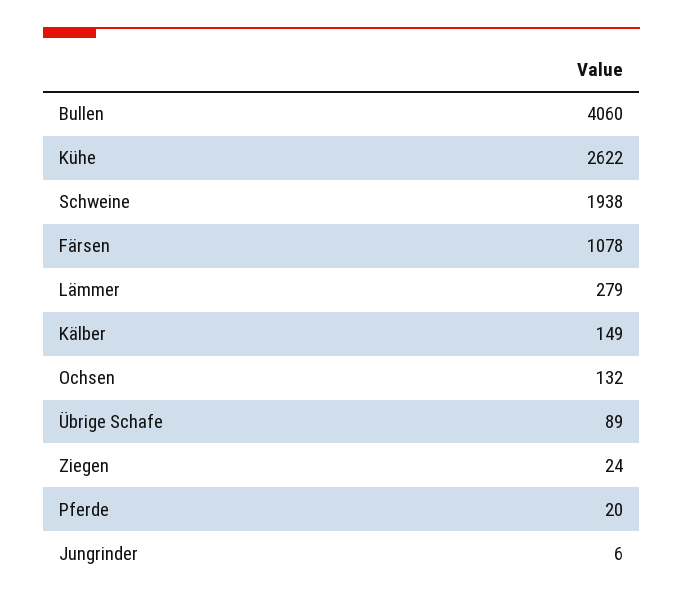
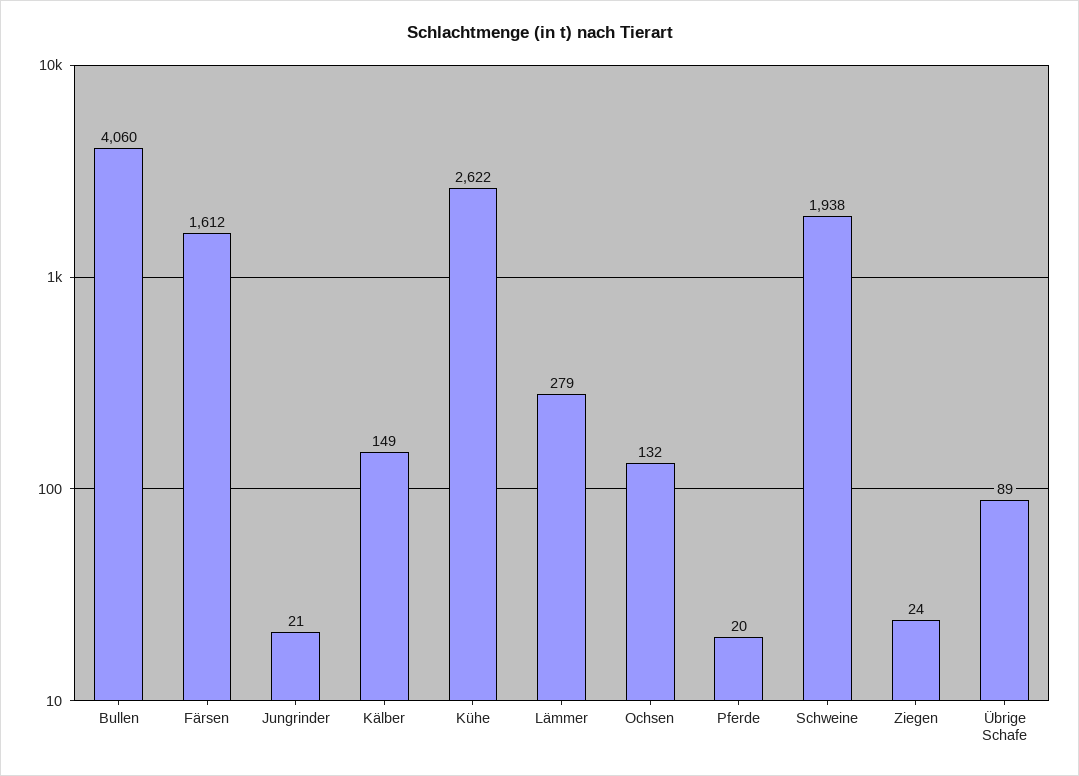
  {
    "Bullen": 4060,
    "Kühe": 2622,
    "Schweine": 1938,
-   "Färsen": 1078,
+   "Färsen": 1612,
    "Lämmer": 279,
    "Kälber": 149,
    "Ochsen": 132,
    "Übrige Schafe": 89,
    "Ziegen": 24,
    "Pferde": 20,
-   "Jungrinder": 6
+   "Jungrinder": 21
  }

